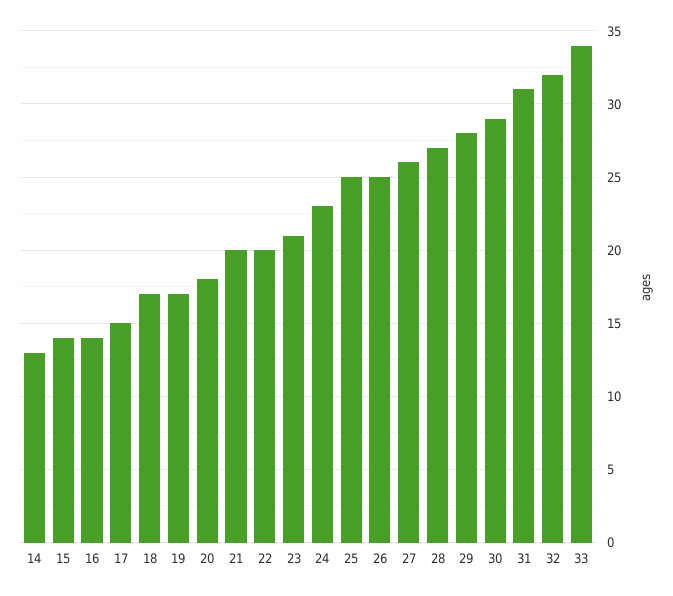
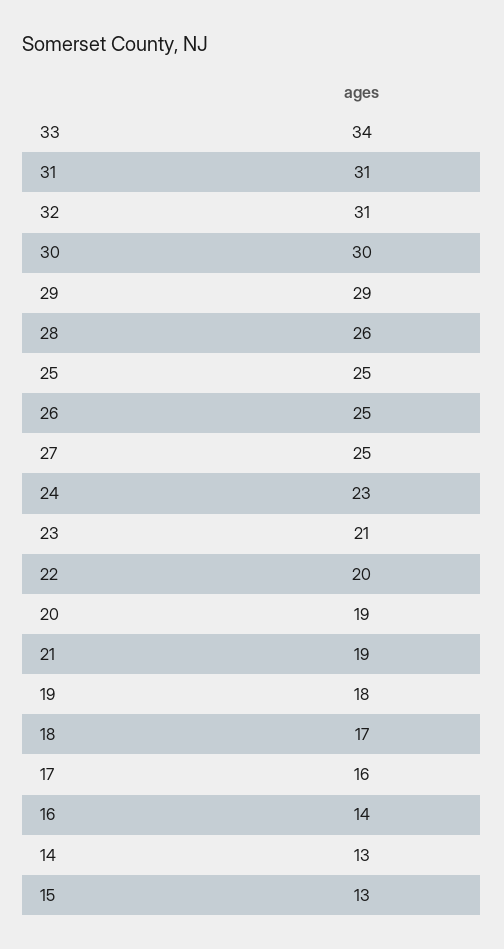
  {
    "14": 13,
-   "15": 14,
+   "15": 13,
    "16": 14,
-   "17": 15,
+   "17": 16,
    "18": 17,
-   "19": 17,
+   "19": 18,
-   "20": 18,
+   "20": 19,
-   "21": 20,
+   "21": 19,
    "22": 20,
    "23": 21,
    "24": 23,
    "25": 25,
    "26": 25,
-   "27": 26,
+   "27": 25,
-   "28": 27,
+   "28": 26,
-   "29": 28,
+   "29": 29,
-   "30": 29,
+   "30": 30,
    "31": 31,
-   "32": 32,
+   "32": 31,
    "33": 34
  }

